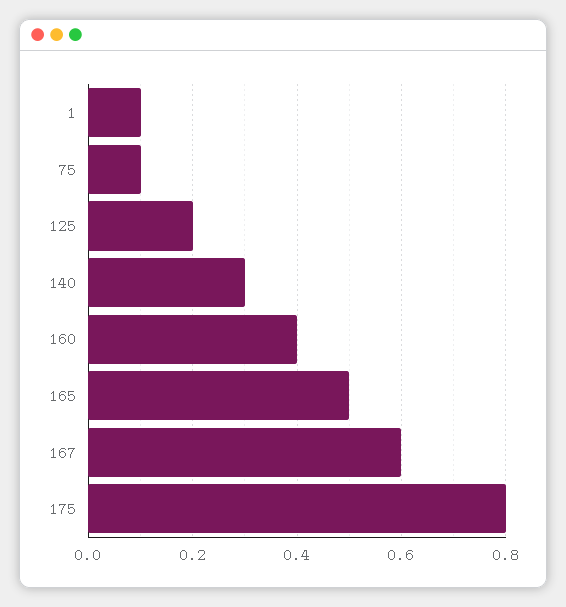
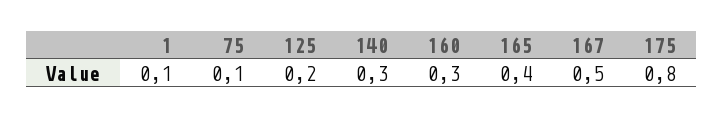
  {
    "1": 0.1,
    "75": 0.1,
    "125": 0.2,
    "140": 0.3,
-   "160": 0.4,
+   "160": 0.3,
-   "165": 0.5,
+   "165": 0.4,
-   "167": 0.6,
+   "167": 0.5,
    "175": 0.8
  }

